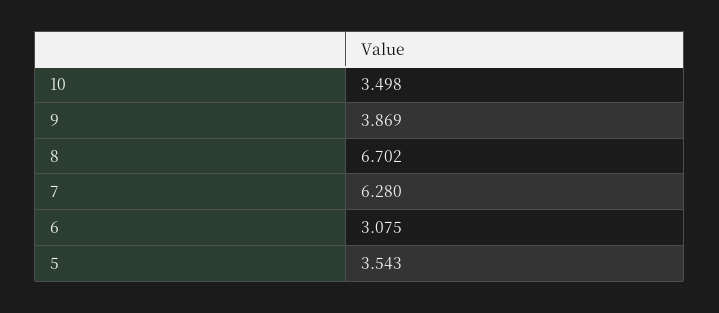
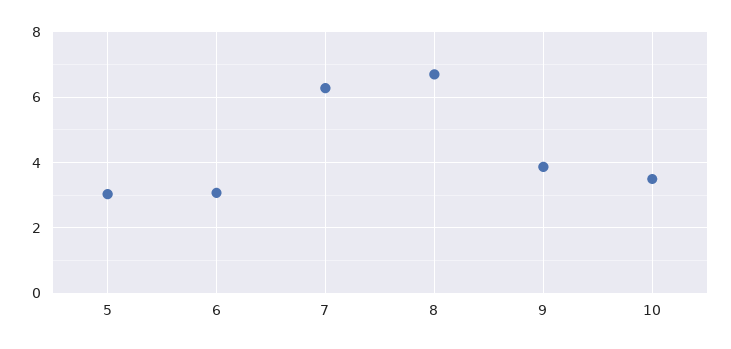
  {
    "10": 3.498,
    "9": 3.869,
    "8": 6.702,
    "7": 6.28,
    "6": 3.075,
-   "5": 3.543
+   "5": 3
  }

